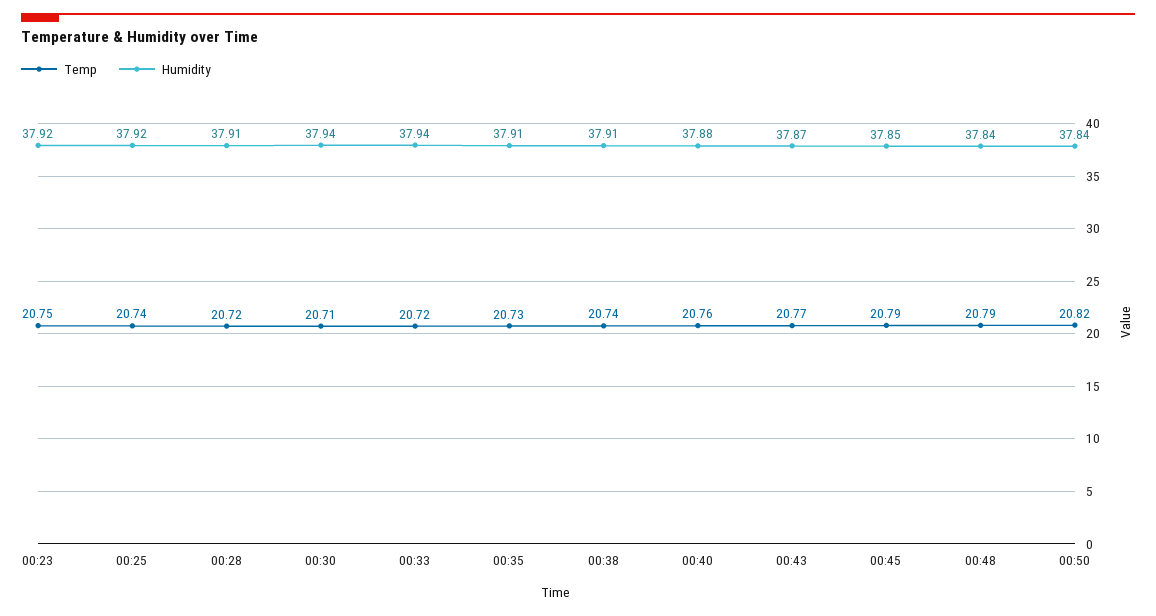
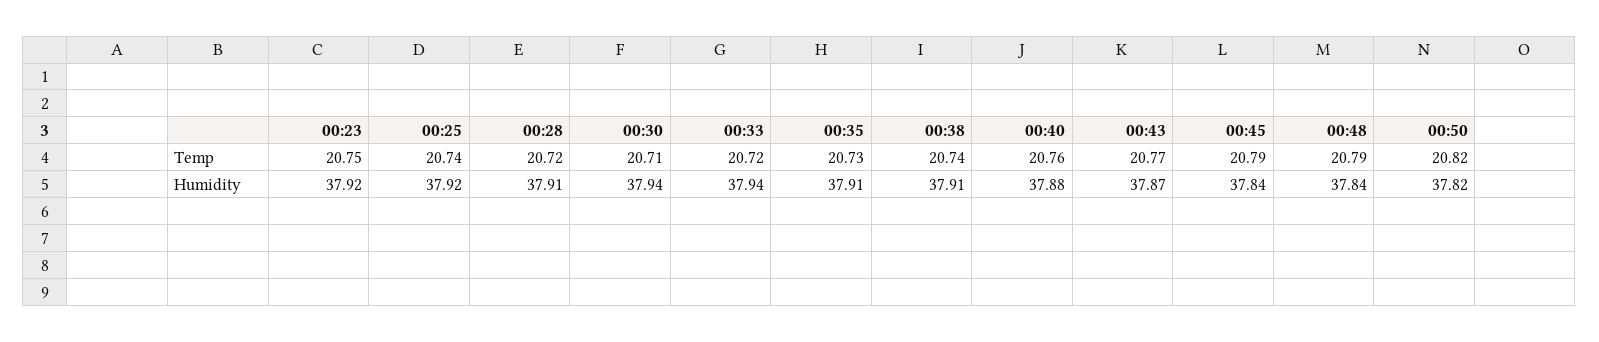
  {
    "Temp": {
      "00:23": 20.75,
      "00:25": 20.74,
      "00:28": 20.72,
      "00:30": 20.71,
      "00:33": 20.72,
      "00:35": 20.73,
      "00:38": 20.74,
      "00:40": 20.76,
      "00:43": 20.77,
      "00:45": 20.79,
      "00:48": 20.79,
      "00:50": 20.82
    },
    "Humidity": {
      "00:23": 37.92,
      "00:25": 37.92,
      "00:28": 37.91,
      "00:30": 37.94,
      "00:33": 37.94,
      "00:35": 37.91,
      "00:38": 37.91,
      "00:40": 37.88,
      "00:43": 37.87,
-     "00:45": 37.85,
+     "00:45": 37.84,
      "00:48": 37.84,
-     "00:50": 37.84
+     "00:50": 37.82
    }
  }

